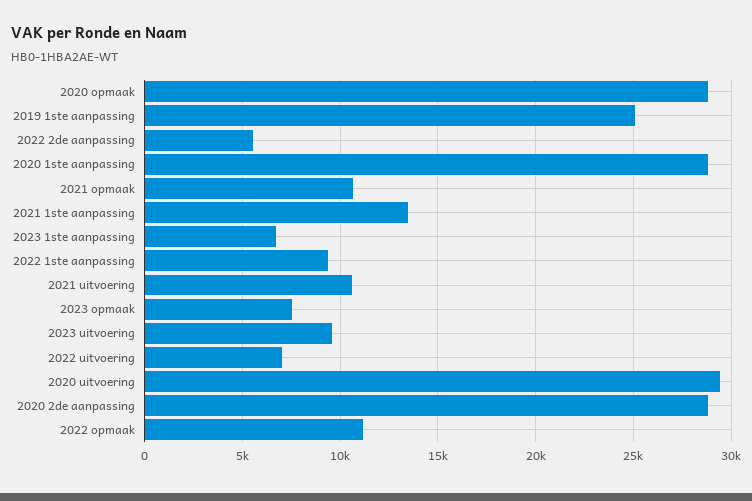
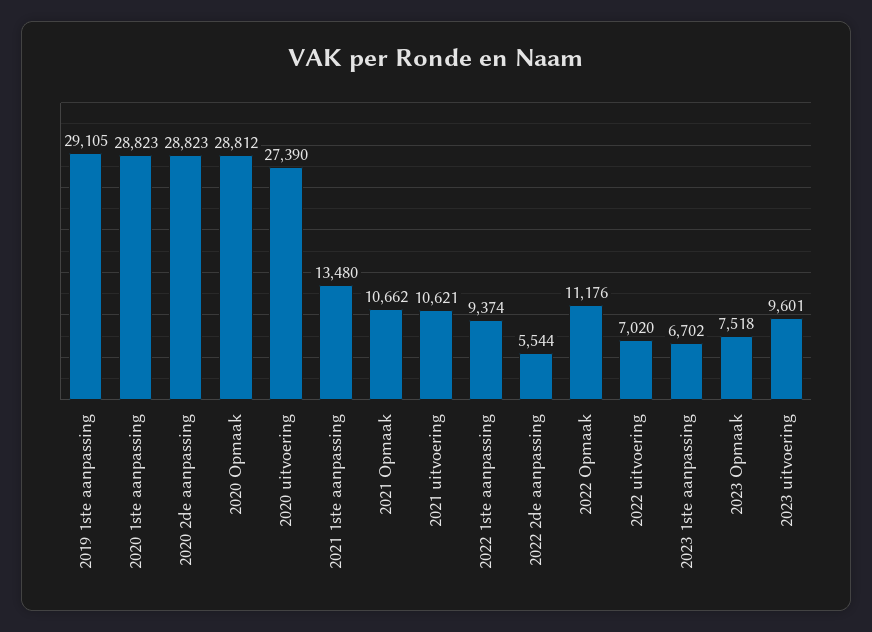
  {
    "2020 opmaak": 28812,
-   "2019 1ste aanpassing": 25000,
+   "2019 1ste aanpassing": 29105,
    "2022 2de aanpassing": 5544,
    "2020 1ste aanpassing": 28823,
    "2021 opmaak": 10662,
    "2021 1ste aanpassing": 13480,
    "2023 1ste aanpassing": 6702,
    "2022 1ste aanpassing": 9374,
    "2021 uitvoering": 10621,
    "2023 opmaak": 7518,
    "2023 uitvoering": 9601,
    "2022 uitvoering": 7020,
-   "2020 uitvoering": 29500,
+   "2020 uitvoering": 27390,
    "2020 2de aanpassing": 28823,
    "2022 opmaak": 11176
  }

